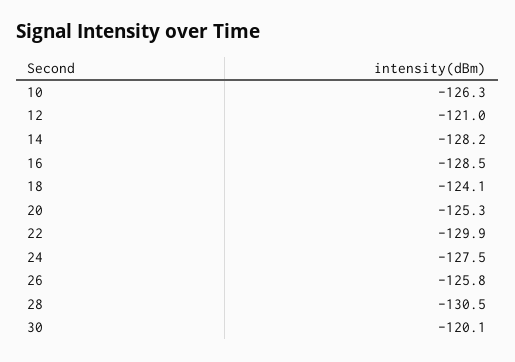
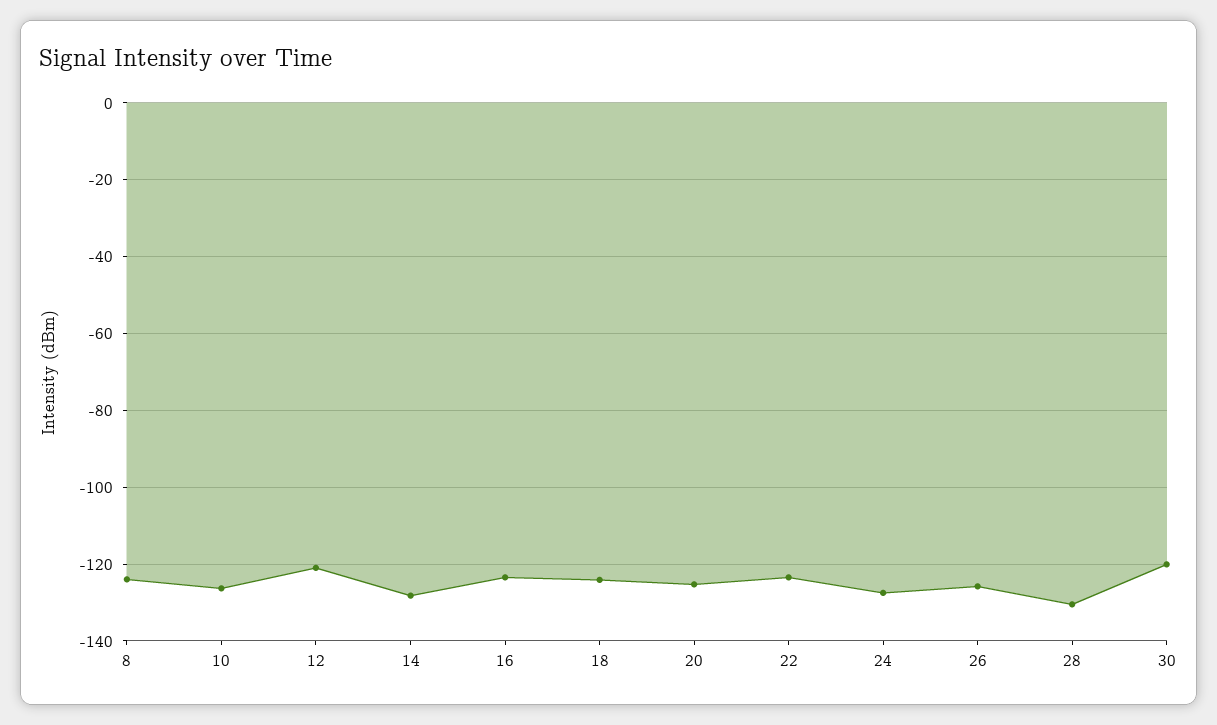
  {
    "10": -126.3,
    "12": -121,
    "14": -128.2,
-   "16": -128.5,
+   "16": -124,
    "18": -124.1,
    "20": -125.3,
-   "22": -129.9,
+   "22": -124,
    "24": -127.5,
    "26": -125.8,
    "28": -130.5,
-   "30": -120.1
+   "30": -120.1,
+   "8": -124
  }

